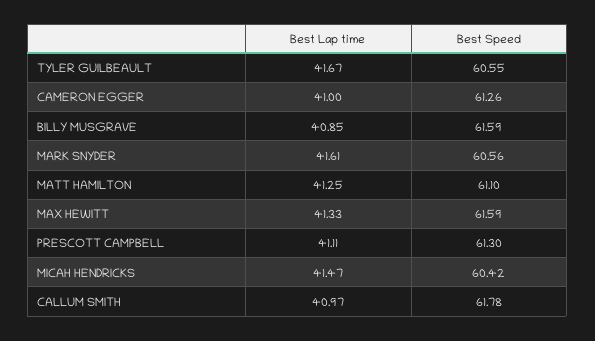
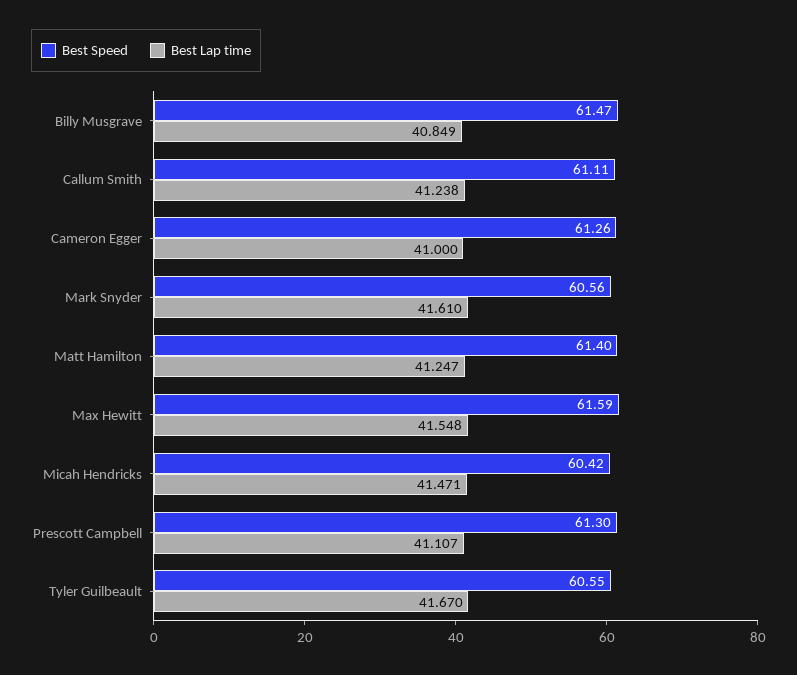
  {
    "Best Lap time": {
      "TYLER GUILBEAULT": 41.67,
      "CAMERON EGGER": 41,
      "BILLY MUSGRAVE": 40.849,
      "MARK SNYDER": 41.61,
      "MATT HAMILTON": 41.247,
-     "MAX HEWITT": 41.33,
+     "MAX HEWITT": 41.548,
      "PRESCOTT CAMPBELL": 41.107,
      "MICAH HENDRICKS": 41.471,
-     "CALLUM SMITH": 40.97
+     "CALLUM SMITH": 41.238
    },
    "Best Speed": {
      "TYLER GUILBEAULT": 60.55,
      "CAMERON EGGER": 61.26,
-     "BILLY MUSGRAVE": 61.59,
+     "BILLY MUSGRAVE": 61.47,
      "MARK SNYDER": 60.56,
-     "MATT HAMILTON": 61.1,
+     "MATT HAMILTON": 61.4,
      "MAX HEWITT": 61.59,
      "PRESCOTT CAMPBELL": 61.3,
      "MICAH HENDRICKS": 60.42,
-     "CALLUM SMITH": 61.78
+     "CALLUM SMITH": 61.11
    }
  }

